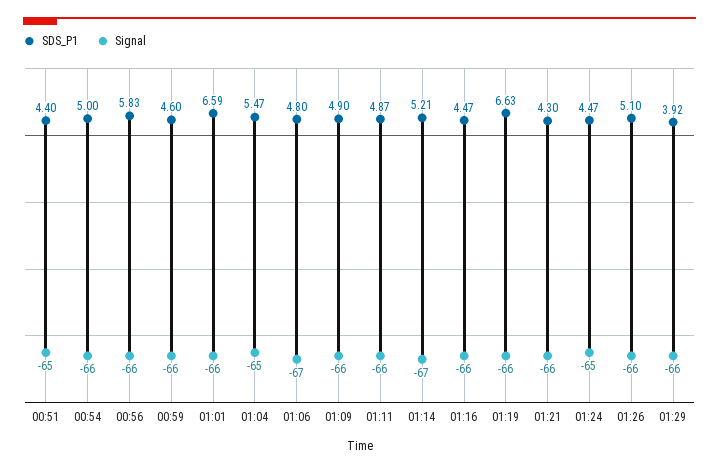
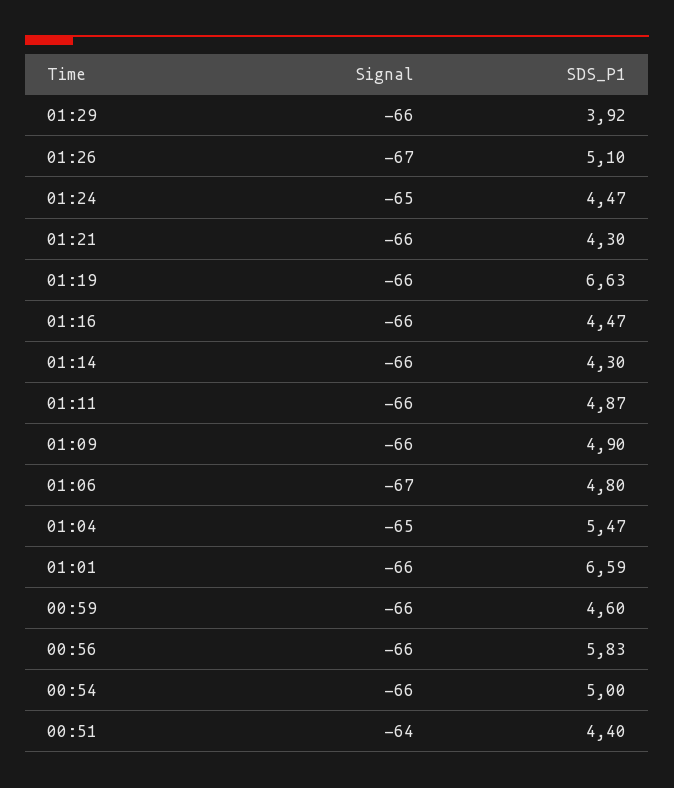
  {
    "SDS_P1": {
      "00:51": 4.4,
      "00:54": 5,
      "00:56": 5.83,
      "00:59": 4.6,
      "01:01": 6.59,
      "01:04": 5.47,
      "01:06": 4.8,
      "01:09": 4.9,
      "01:11": 4.87,
-     "01:14": 5.21,
+     "01:14": 4.3,
      "01:16": 4.47,
      "01:19": 6.63,
      "01:21": 4.3,
      "01:24": 4.47,
      "01:26": 5.1,
      "01:29": 3.92
    },
    "Signal": {
-     "00:51": -65,
+     "00:51": -64,
      "00:54": -66,
      "00:56": -66,
      "00:59": -66,
      "01:01": -66,
      "01:04": -65,
      "01:06": -67,
      "01:09": -66,
      "01:11": -66,
-     "01:14": -67,
+     "01:14": -66,
      "01:16": -66,
      "01:19": -66,
      "01:21": -66,
      "01:24": -65,
-     "01:26": -66,
+     "01:26": -67,
      "01:29": -66
    }
  }

